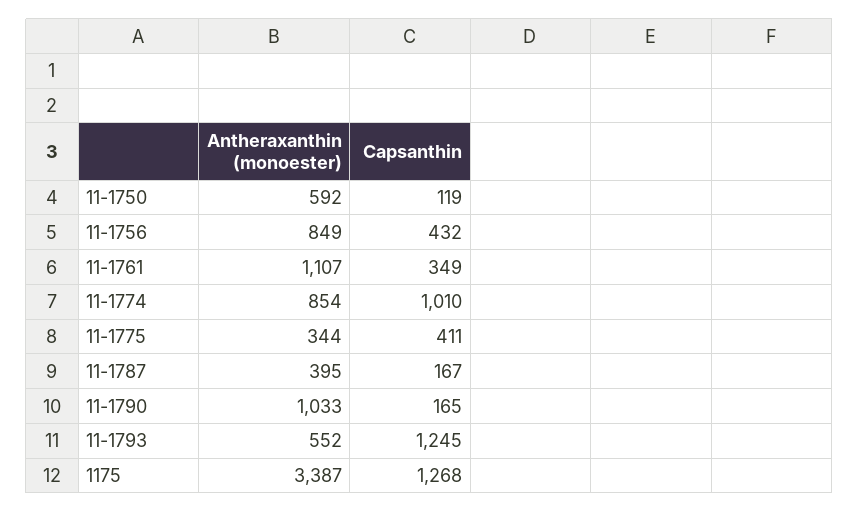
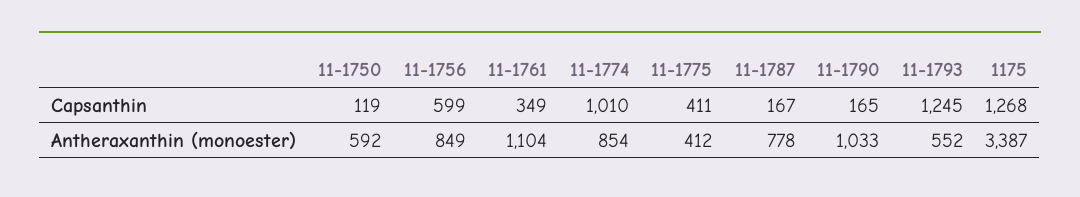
  {
    "Antheraxanthin (monoester)": {
      "11-1750": 592,
      "11-1756": 849,
-     "11-1761": 1107,
+     "11-1761": 1104,
      "11-1774": 854,
-     "11-1775": 344,
+     "11-1775": 412,
-     "11-1787": 395,
+     "11-1787": 778,
      "11-1790": 1033,
      "11-1793": 552,
      "1175": 3387
    },
    "Capsanthin": {
      "11-1750": 119,
-     "11-1756": 432,
+     "11-1756": 599,
      "11-1761": 349,
      "11-1774": 1010,
      "11-1775": 411,
      "11-1787": 167,
      "11-1790": 165,
      "11-1793": 1245,
      "1175": 1268
    }
  }

